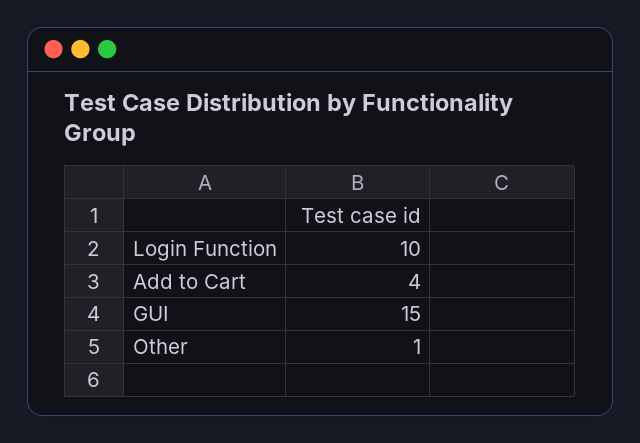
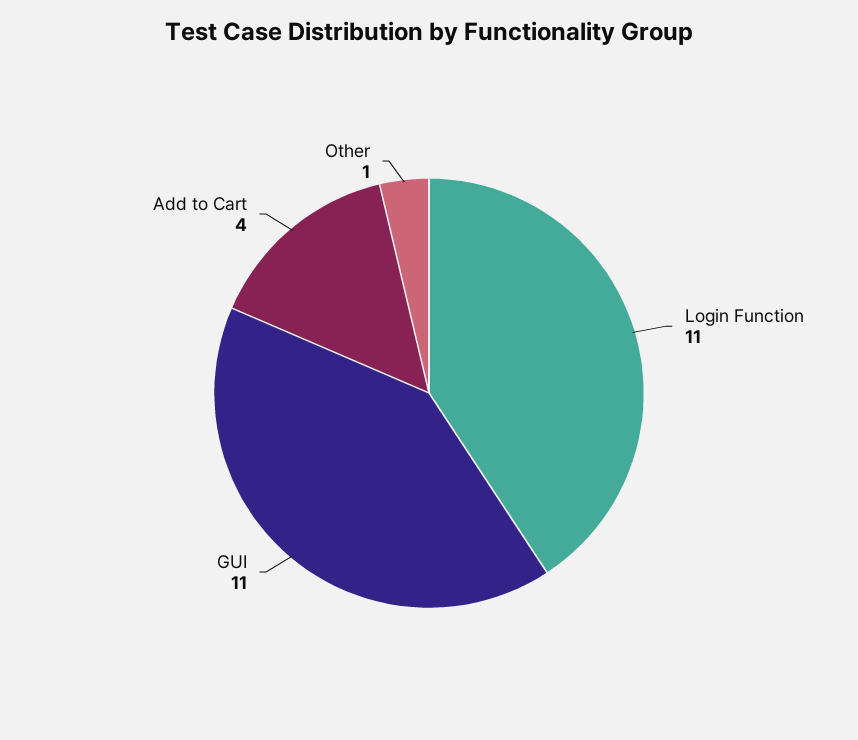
  {
-   "Login Function": 10,
+   "Login Function": 11,
    "Add to Cart": 4,
-   "GUI": 15,
+   "GUI": 11,
    "Other": 1
  }

